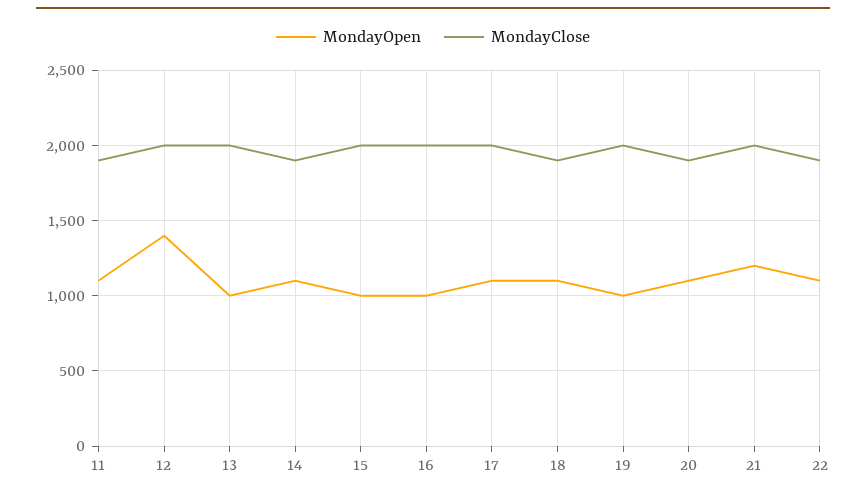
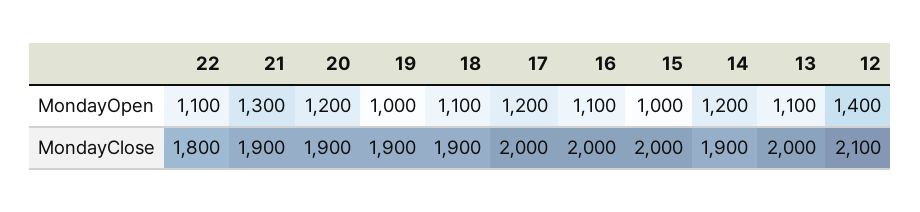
  {
    "MondayOpen": {
-     "11": 1100,
      "12": 1400,
-     "13": 1000,
+     "13": 1100,
-     "14": 1100,
+     "14": 1200,
      "15": 1000,
-     "16": 1000,
+     "16": 1100,
-     "17": 1100,
+     "17": 1200,
      "18": 1100,
      "19": 1000,
-     "20": 1100,
+     "20": 1200,
-     "21": 1200,
+     "21": 1300,
      "22": 1100
    },
    "MondayClose": {
-     "11": 1900,
-     "12": 2000,
+     "12": 2100,
      "13": 2000,
      "14": 1900,
      "15": 2000,
      "16": 2000,
      "17": 2000,
      "18": 1900,
-     "19": 2000,
+     "19": 1900,
      "20": 1900,
-     "21": 2000,
+     "21": 1900,
-     "22": 1900
+     "22": 1800
    }
  }

